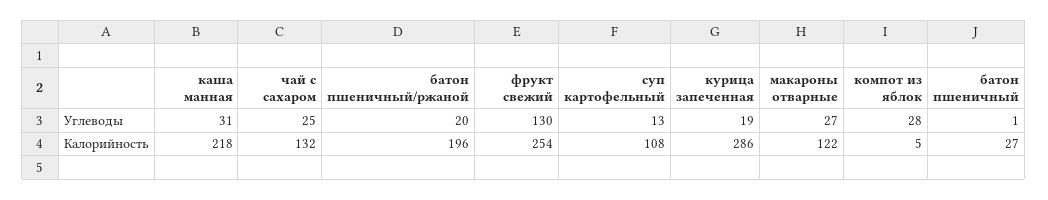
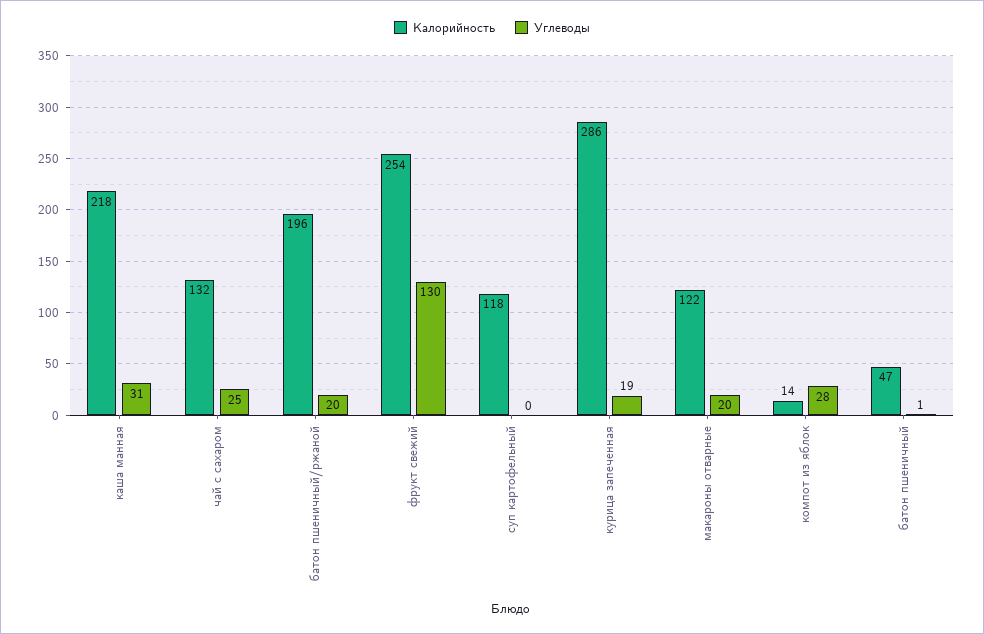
  {
    "Углеводы": {
      "каша манная": 31,
      "чай с сахаром": 25,
      "батон пшеничный/ржаной": 20,
      "фрукт свежий": 130,
-     "суп картофельный": 13,
+     "суп картофельный": 0,
      "курица запеченная": 19,
-     "макароны отварные": 27,
+     "макароны отварные": 20,
      "компот из яблок": 28,
      "батон пшеничный": 1
    },
    "Калорийность": {
      "каша манная": 218,
      "чай с сахаром": 132,
      "батон пшеничный/ржаной": 196,
      "фрукт свежий": 254,
-     "суп картофельный": 108,
+     "суп картофельный": 118,
      "курица запеченная": 286,
      "макароны отварные": 122,
-     "компот из яблок": 5,
+     "компот из яблок": 14,
-     "батон пшеничный": 27
+     "батон пшеничный": 47
    }
  }

